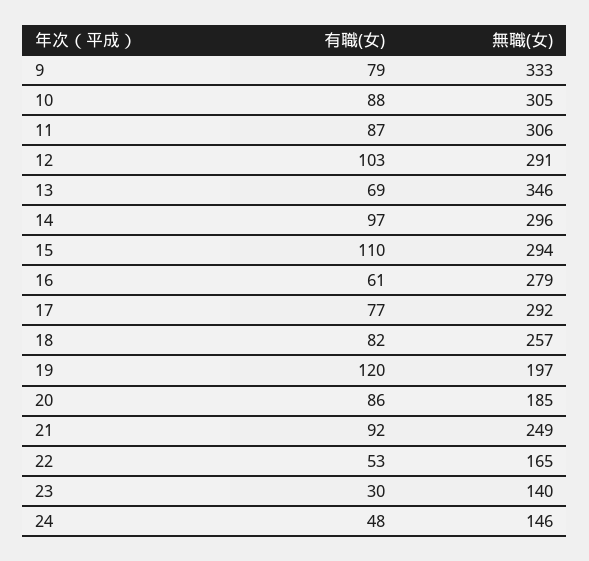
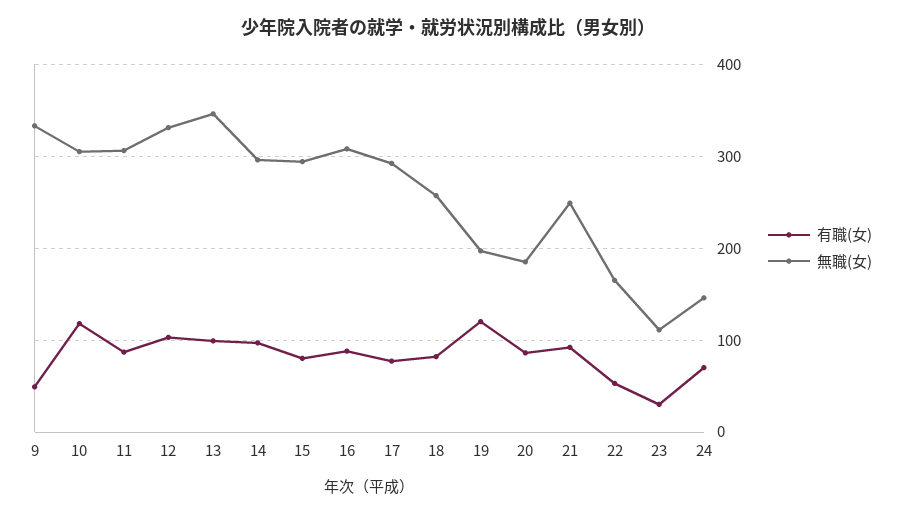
  {
    "有職(女)": {
-     "9": 79,
+     "9": 50,
-     "10": 88,
+     "10": 120,
      "11": 87,
      "12": 103,
-     "13": 69,
+     "13": 100,
      "14": 97,
-     "15": 110,
+     "15": 80,
-     "16": 61,
+     "16": 90,
      "17": 77,
      "18": 82,
      "19": 120,
      "20": 86,
      "21": 92,
      "22": 53,
      "23": 30,
-     "24": 48
+     "24": 70
    },
    "無職(女)": {
      "9": 333,
      "10": 305,
      "11": 306,
-     "12": 291,
+     "12": 330,
      "13": 346,
      "14": 296,
      "15": 294,
-     "16": 279,
+     "16": 310,
      "17": 292,
      "18": 257,
      "19": 197,
      "20": 185,
      "21": 249,
      "22": 165,
-     "23": 140,
+     "23": 110,
      "24": 146
    }
  }

